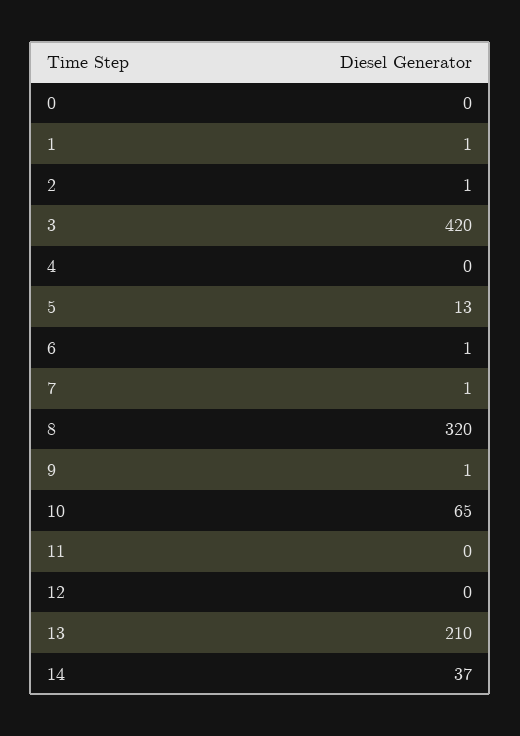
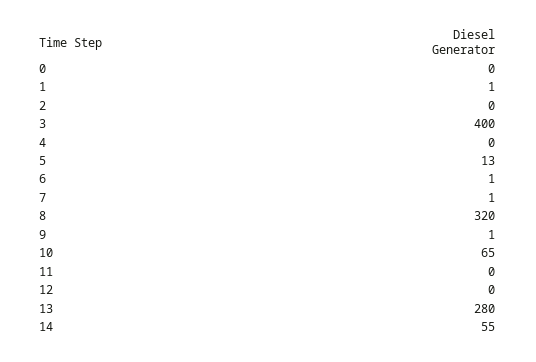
  {
    "0": 0,
    "1": 1,
-   "2": 1,
+   "2": 0,
-   "3": 420,
+   "3": 400,
    "4": 0,
    "5": 13,
    "6": 1,
    "7": 1,
    "8": 320,
    "9": 1,
    "10": 65,
    "11": 0,
    "12": 0,
-   "13": 210,
+   "13": 280,
-   "14": 37
+   "14": 55
  }

